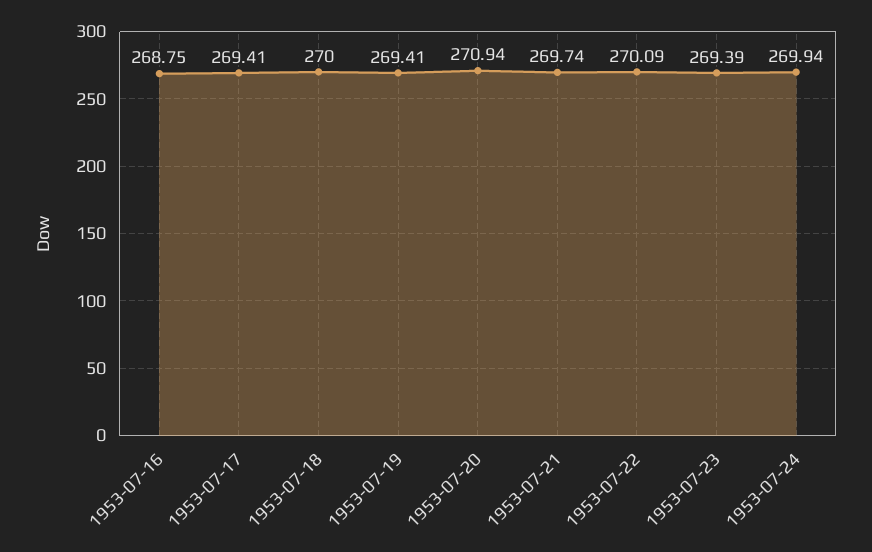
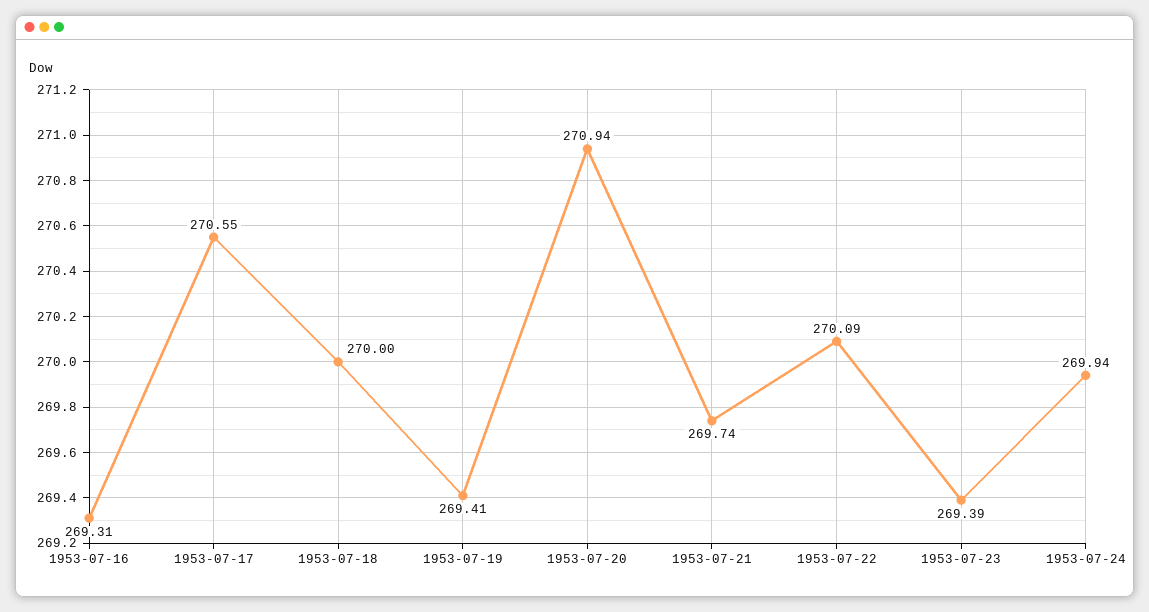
  {
-   "1953-07-16": 268.75,
+   "1953-07-16": 269.31,
-   "1953-07-17": 269.41,
+   "1953-07-17": 270.55,
    "1953-07-18": 270,
    "1953-07-19": 269.41,
    "1953-07-20": 270.94,
    "1953-07-21": 269.74,
    "1953-07-22": 270.09,
    "1953-07-23": 269.39,
    "1953-07-24": 269.94
  }

